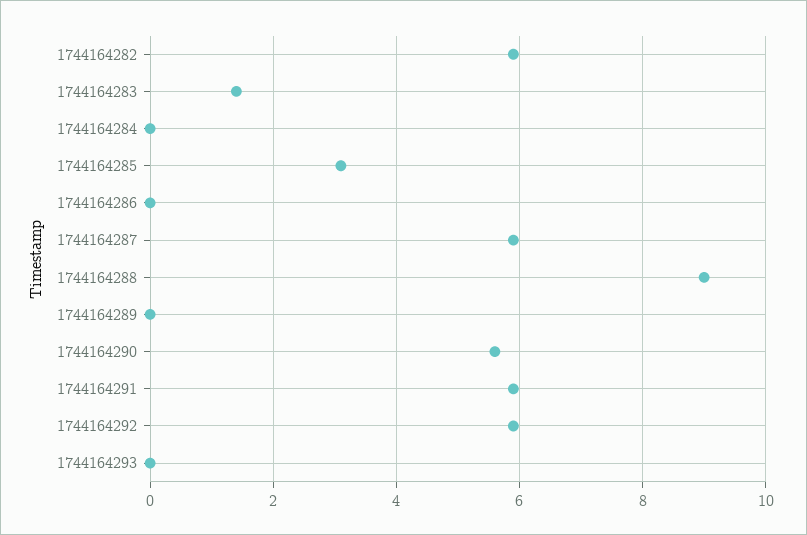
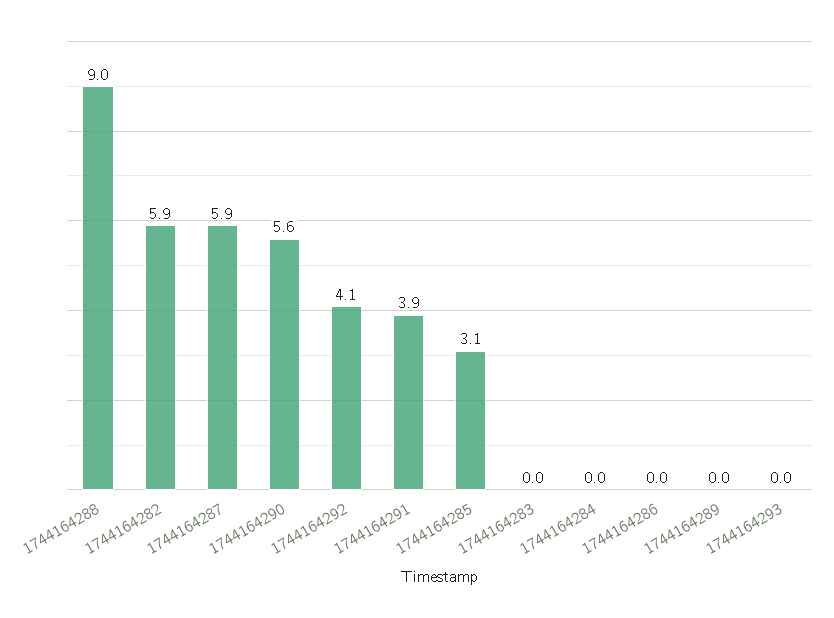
  {
    "1744164282": 5.9,
-   "1744164283": 1.5,
+   "1744164283": 0,
    "1744164284": 0,
    "1744164285": 3.1,
    "1744164286": 0,
    "1744164287": 5.9,
    "1744164288": 9,
    "1744164289": 0,
    "1744164290": 5.6,
-   "1744164291": 6,
+   "1744164291": 3.9,
-   "1744164292": 6,
+   "1744164292": 4.1,
    "1744164293": 0
  }

